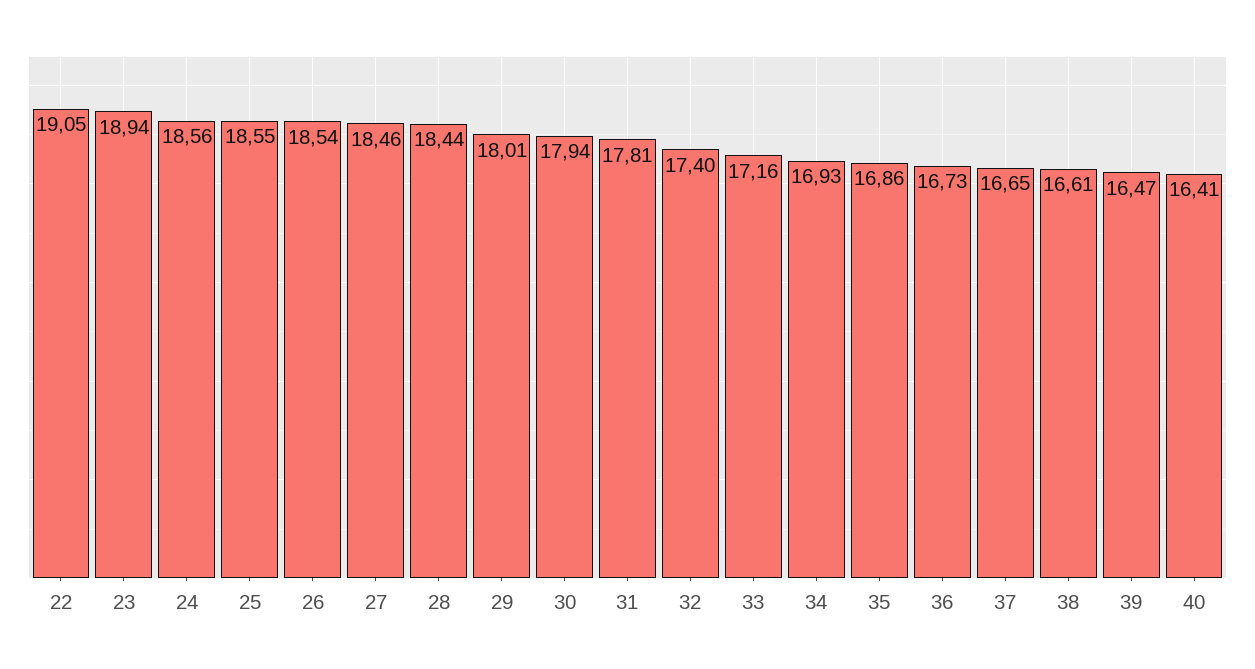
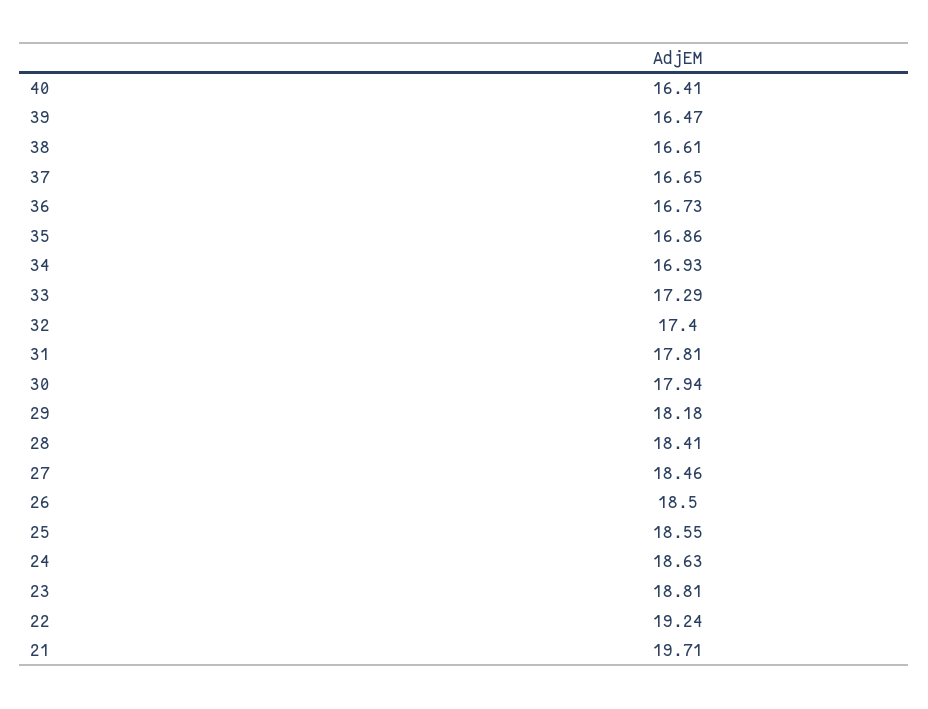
  {
-   "22": 19.05,
+   "22": 19.24,
-   "23": 18.94,
+   "23": 18.81,
-   "24": 18.56,
+   "24": 18.63,
    "25": 18.55,
-   "26": 18.54,
+   "26": 18.5,
    "27": 18.46,
-   "28": 18.44,
+   "28": 18.41,
-   "29": 18.01,
+   "29": 18.18,
    "30": 17.94,
    "31": 17.81,
    "32": 17.4,
-   "33": 17.16,
+   "33": 17.29,
    "34": 16.93,
    "35": 16.86,
    "36": 16.73,
    "37": 16.65,
    "38": 16.61,
    "39": 16.47,
-   "40": 16.41
+   "40": 16.41,
+   "21": 19.71
  }

